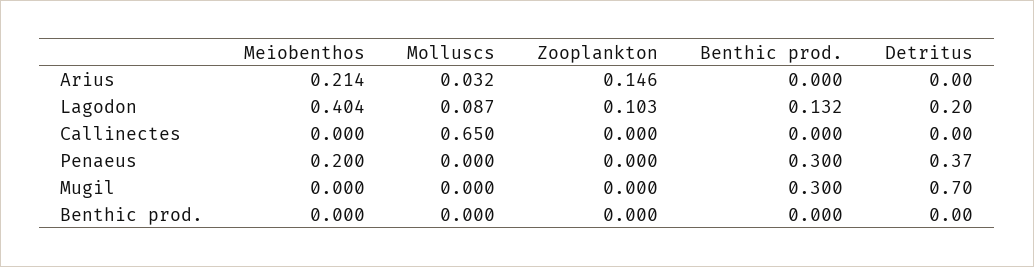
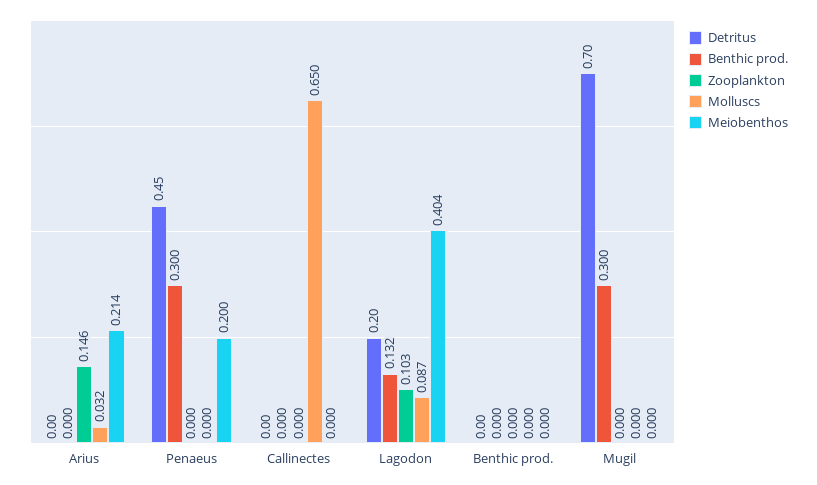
  {
    "Meiobenthos": {
      "Arius": 0.214,
      "Lagodon": 0.404,
      "Callinectes": 0,
      "Penaeus": 0.2,
      "Mugil": 0,
      "Benthic prod.": 0
    },
    "Molluscs": {
      "Arius": 0.032,
      "Lagodon": 0.087,
      "Callinectes": 0.65,
      "Penaeus": 0,
      "Mugil": 0,
      "Benthic prod.": 0
    },
    "Zooplankton": {
      "Arius": 0.146,
      "Lagodon": 0.103,
      "Callinectes": 0,
      "Penaeus": 0,
      "Mugil": 0,
      "Benthic prod.": 0
    },
    "Benthic prod.": {
      "Arius": 0,
      "Lagodon": 0.132,
      "Callinectes": 0,
      "Penaeus": 0.3,
      "Mugil": 0.3,
      "Benthic prod.": 0
    },
    "Detritus": {
      "Arius": 0,
      "Lagodon": 0.2,
      "Callinectes": 0,
-     "Penaeus": 0.37,
+     "Penaeus": 0.45,
      "Mugil": 0.7,
      "Benthic prod.": 0
    }
  }

